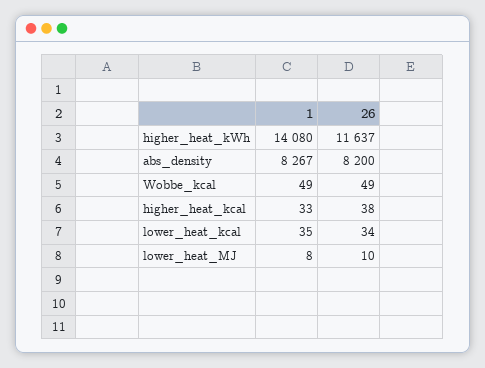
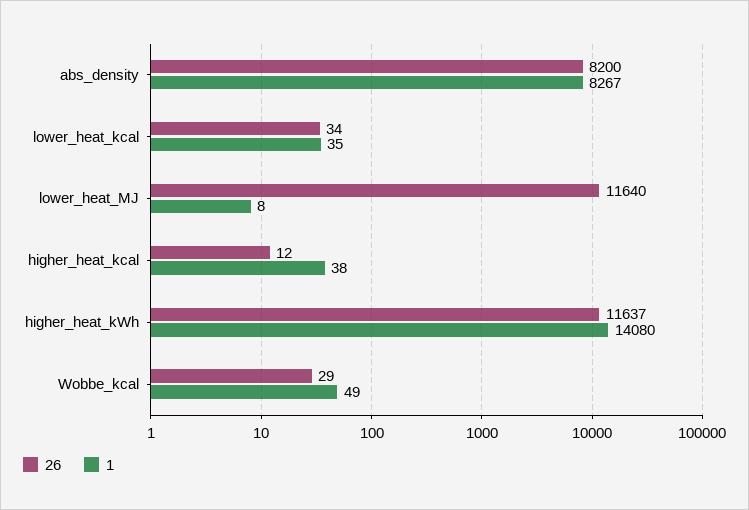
  {
    "1": {
      "higher_heat_kWh": 14080,
      "abs_density": 8267,
      "Wobbe_kcal": 49,
-     "higher_heat_kcal": 33,
+     "higher_heat_kcal": 38,
      "lower_heat_kcal": 35,
      "lower_heat_MJ": 8
    },
    "26": {
      "higher_heat_kWh": 11637,
      "abs_density": 8200,
-     "Wobbe_kcal": 49,
+     "Wobbe_kcal": 29,
-     "higher_heat_kcal": 38,
+     "higher_heat_kcal": 12,
      "lower_heat_kcal": 34,
-     "lower_heat_MJ": 10
+     "lower_heat_MJ": 11640
    }
  }

